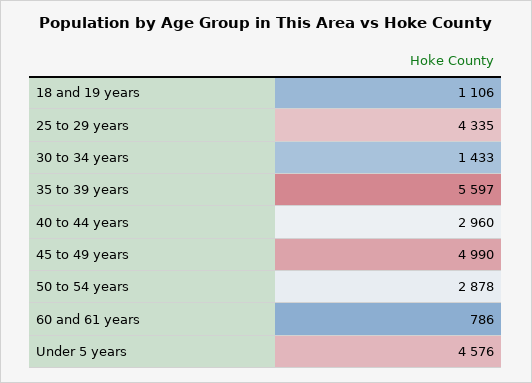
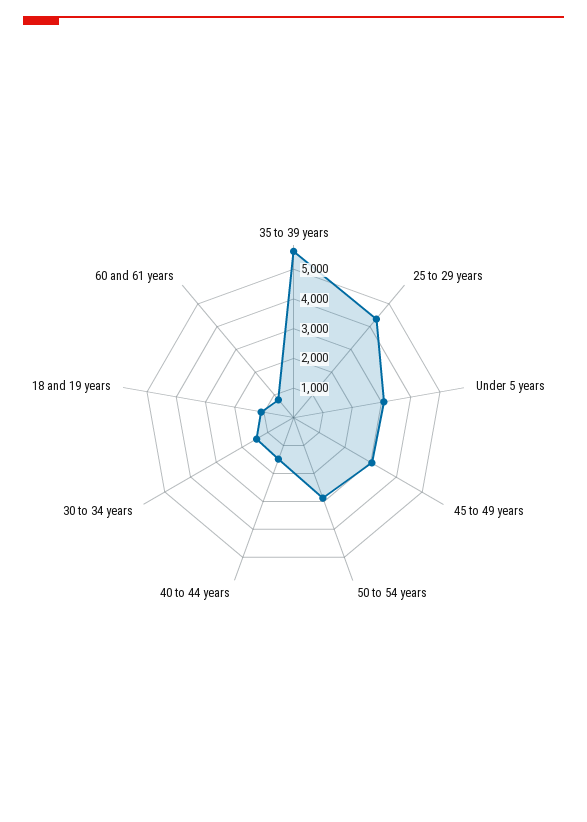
  {
    "18 and 19 years": 1106,
    "25 to 29 years": 4335,
    "30 to 34 years": 1433,
    "35 to 39 years": 5597,
-   "40 to 44 years": 2960,
+   "40 to 44 years": 1500,
-   "45 to 49 years": 4990,
+   "45 to 49 years": 3000,
    "50 to 54 years": 2878,
    "60 and 61 years": 786,
-   "Under 5 years": 4576
+   "Under 5 years": 3000
  }

